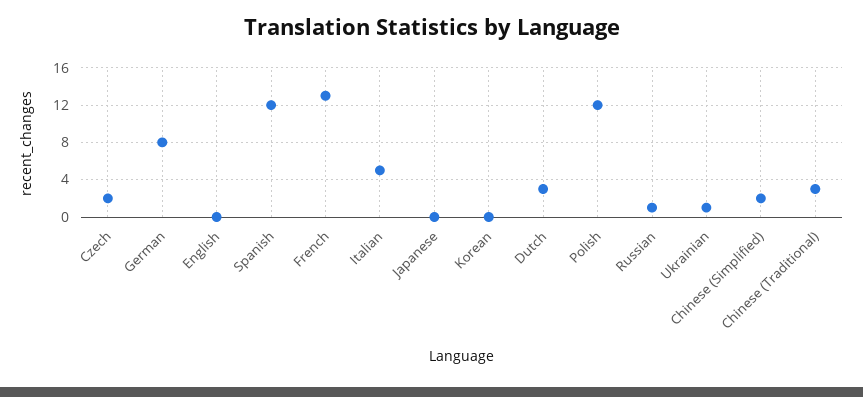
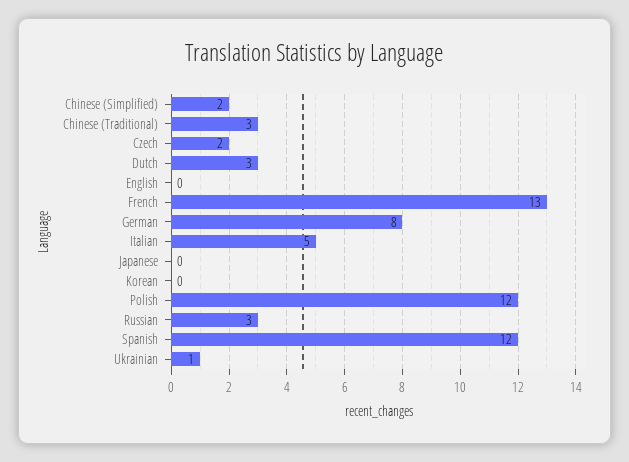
  {
    "Czech": 2,
    "German": 8,
    "English": 0,
    "Spanish": 12,
    "French": 13,
    "Italian": 5,
    "Japanese": 0,
    "Korean": 0,
    "Dutch": 3,
    "Polish": 12,
-   "Russian": 1,
+   "Russian": 3,
    "Ukrainian": 1,
    "Chinese (Simplified)": 2,
    "Chinese (Traditional)": 3
  }

